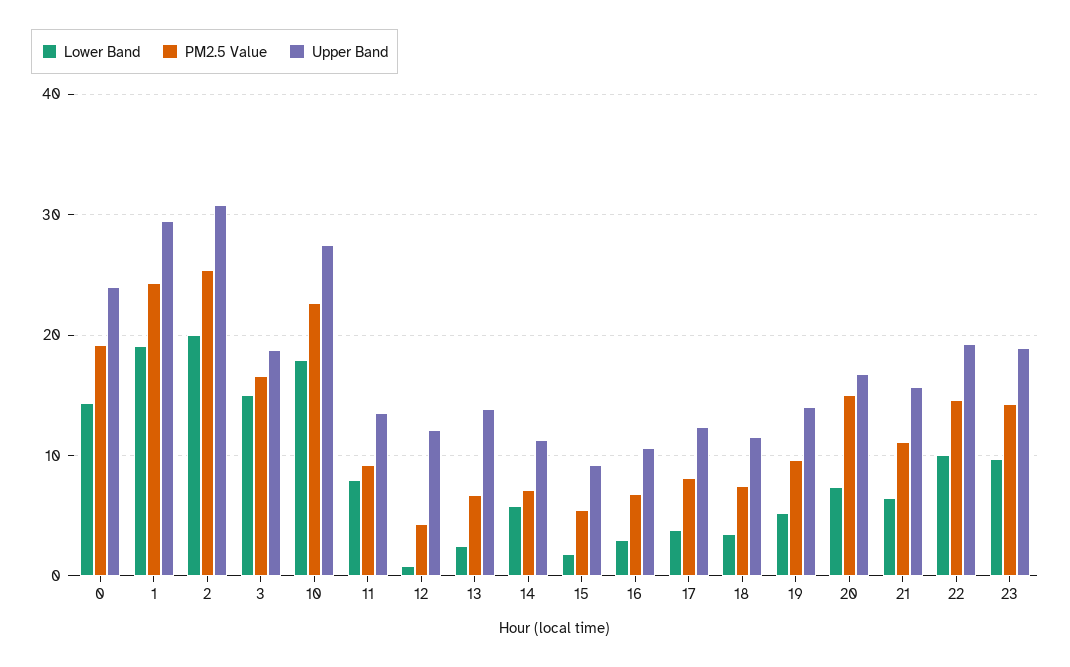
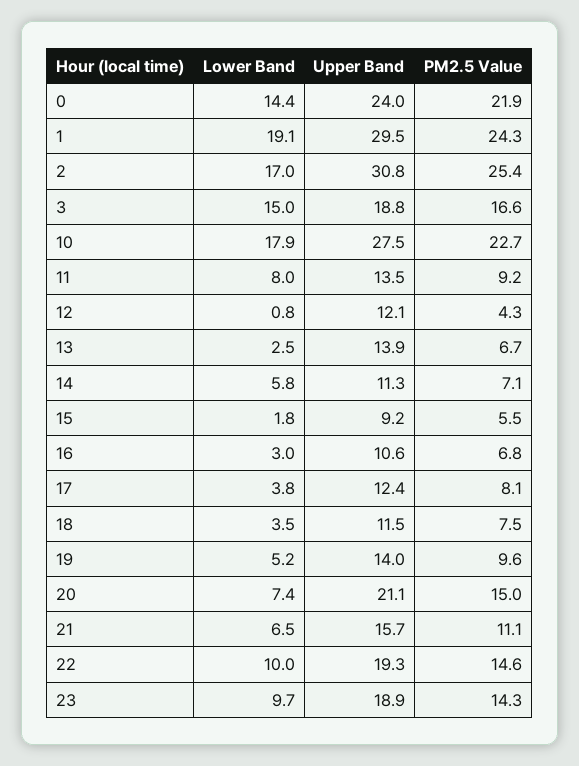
  {
    "Lower Band": {
      "0": 14.4,
      "1": 19.1,
-     "2": 20,
+     "2": 17,
      "3": 15,
      "10": 17.9,
      "11": 8,
      "12": 0.8,
      "13": 2.5,
      "14": 5.8,
      "15": 1.8,
      "16": 3,
      "17": 3.8,
      "18": 3.5,
      "19": 5.2,
      "20": 7.4,
      "21": 6.5,
      "22": 10,
      "23": 9.7
    },
    "PM2.5 Value": {
-     "0": 19,
+     "0": 21.9,
      "1": 24.3,
      "2": 25.4,
      "3": 16.6,
      "10": 22.7,
      "11": 9.2,
      "12": 4.3,
      "13": 6.7,
      "14": 7.1,
      "15": 5.5,
      "16": 6.8,
      "17": 8.1,
      "18": 7.5,
      "19": 9.6,
      "20": 15,
      "21": 11.1,
      "22": 14.6,
      "23": 14.3
    },
    "Upper Band": {
      "0": 24,
      "1": 29.5,
      "2": 30.8,
      "3": 18.8,
      "10": 27.5,
      "11": 13.5,
      "12": 12.1,
      "13": 13.9,
      "14": 11.3,
      "15": 9.2,
      "16": 10.6,
      "17": 12.4,
      "18": 11.5,
      "19": 14,
-     "20": 17,
+     "20": 21.1,
      "21": 15.7,
      "22": 19.3,
      "23": 18.9
    }
  }

